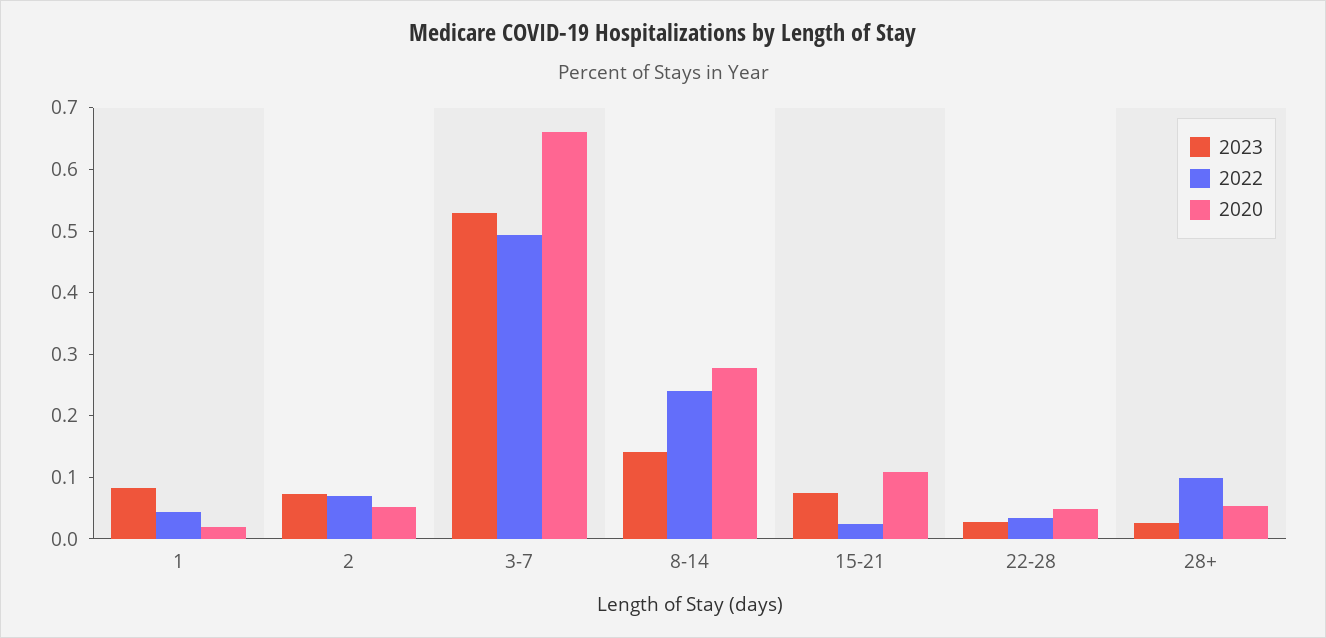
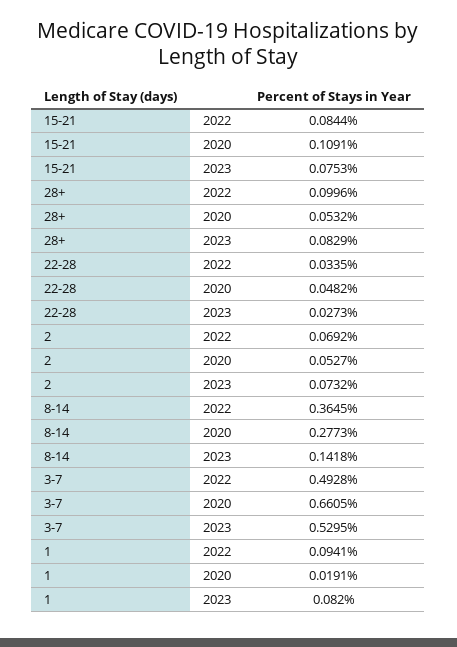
  {
    "2023": {
      "1": 0.082,
      "2": 0.0732,
      "3-7": 0.5295,
      "8-14": 0.1418,
      "15-21": 0.0753,
      "22-28": 0.0273,
-     "28+": 0.02
+     "28+": 0.0829
    },
    "2022": {
-     "1": 0.04,
+     "1": 0.0941,
      "2": 0.0692,
      "3-7": 0.4928,
-     "8-14": 0.24,
+     "8-14": 0.3645,
-     "15-21": 0.02,
+     "15-21": 0.0844,
      "22-28": 0.0335,
      "28+": 0.0996
    },
    "2020": {
      "1": 0.0191,
      "2": 0.0527,
      "3-7": 0.6605,
      "8-14": 0.2773,
      "15-21": 0.1091,
      "22-28": 0.0482,
      "28+": 0.0532
    }
  }

